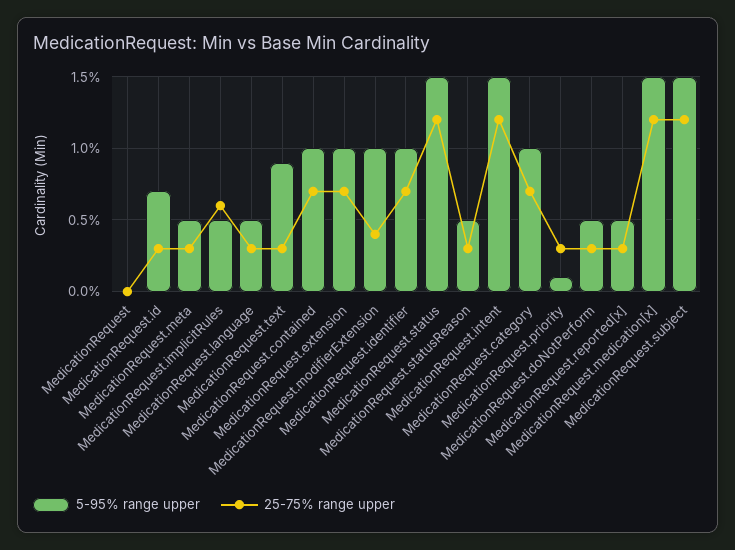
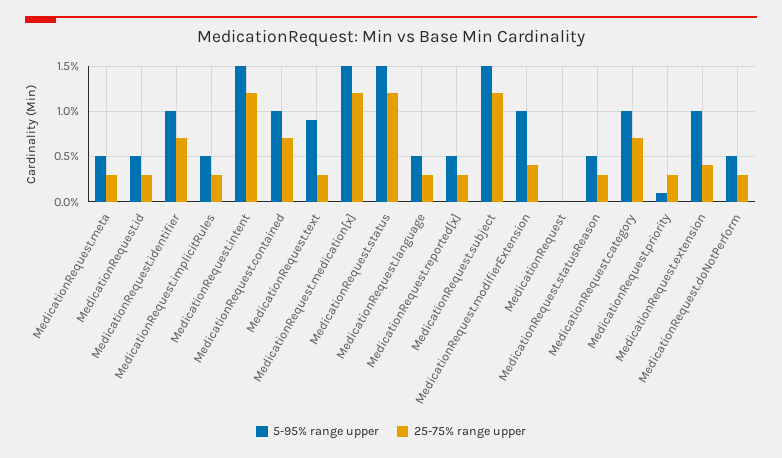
  {
    "5-95% range upper": {
      "MedicationRequest": 0,
-     "MedicationRequest.id": 0.7,
+     "MedicationRequest.id": 0.5,
      "MedicationRequest.meta": 0.5,
      "MedicationRequest.implicitRules": 0.5,
      "MedicationRequest.language": 0.5,
      "MedicationRequest.text": 0.9,
      "MedicationRequest.contained": 1,
      "MedicationRequest.extension": 1,
      "MedicationRequest.modifierExtension": 1,
      "MedicationRequest.identifier": 1,
      "MedicationRequest.status": 1.5,
      "MedicationRequest.statusReason": 0.5,
      "MedicationRequest.intent": 1.5,
      "MedicationRequest.category": 1,
      "MedicationRequest.priority": 0.1,
      "MedicationRequest.doNotPerform": 0.5,
      "MedicationRequest.reported[x]": 0.5,
      "MedicationRequest.medication[x]": 1.5,
      "MedicationRequest.subject": 1.5
    },
    "25-75% range upper": {
      "MedicationRequest": 0,
      "MedicationRequest.id": 0.3,
      "MedicationRequest.meta": 0.3,
-     "MedicationRequest.implicitRules": 0.6,
+     "MedicationRequest.implicitRules": 0.3,
      "MedicationRequest.language": 0.3,
      "MedicationRequest.text": 0.3,
      "MedicationRequest.contained": 0.7,
-     "MedicationRequest.extension": 0.7,
+     "MedicationRequest.extension": 0.4,
      "MedicationRequest.modifierExtension": 0.4,
      "MedicationRequest.identifier": 0.7,
      "MedicationRequest.status": 1.2,
      "MedicationRequest.statusReason": 0.3,
      "MedicationRequest.intent": 1.2,
      "MedicationRequest.category": 0.7,
      "MedicationRequest.priority": 0.3,
      "MedicationRequest.doNotPerform": 0.3,
      "MedicationRequest.reported[x]": 0.3,
      "MedicationRequest.medication[x]": 1.2,
      "MedicationRequest.subject": 1.2
    }
  }

